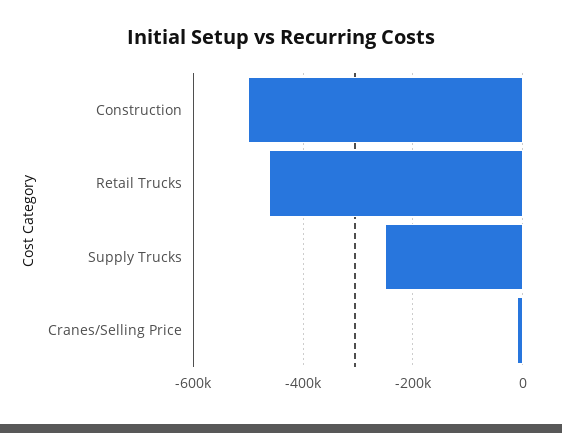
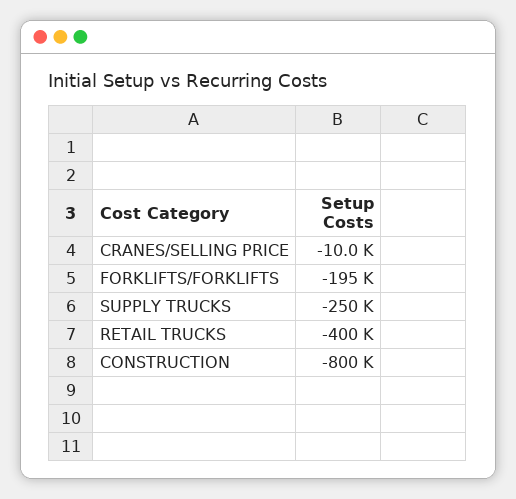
  {
-   "Construction": -500000,
+   "Construction": -800000,
-   "Retail Trucks": -460000,
+   "Retail Trucks": -400000,
    "Supply Trucks": -250000,
-   "Cranes/Selling Price": -10000
+   "Cranes/Selling Price": -10000,
+   "FORKLIFTS/FORKLIFTS": -195000
  }

